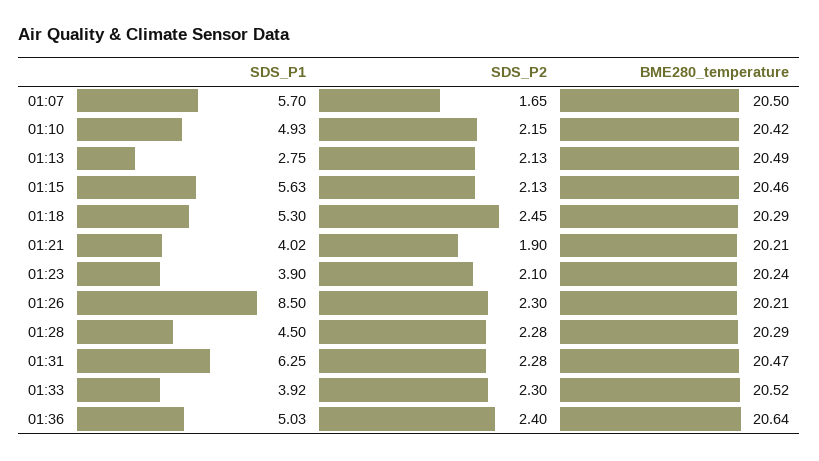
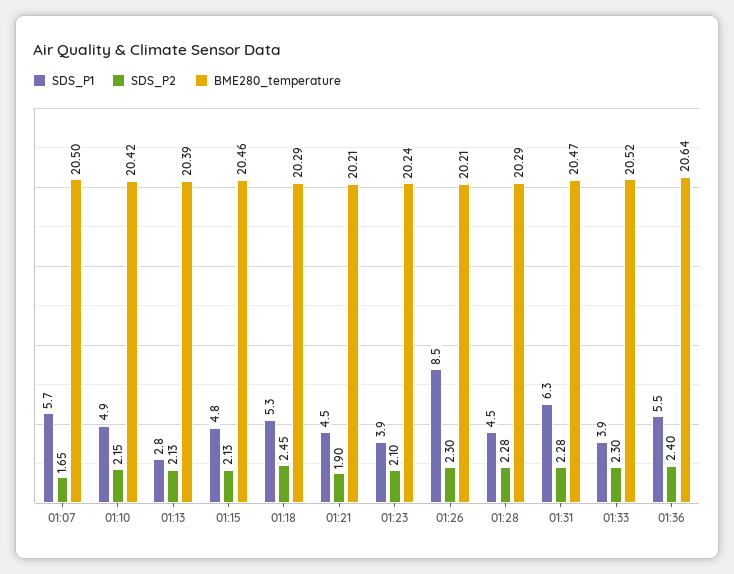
  {
    "SDS_P1": {
      "01:07": 5.7,
      "01:10": 4.93,
      "01:13": 2.75,
-     "01:15": 5.63,
+     "01:15": 4.8,
      "01:18": 5.3,
-     "01:21": 4.02,
+     "01:21": 4.5,
      "01:23": 3.9,
      "01:26": 8.5,
      "01:28": 4.5,
      "01:31": 6.25,
      "01:33": 3.92,
-     "01:36": 5.03
+     "01:36": 5.5
    },
    "SDS_P2": {
      "01:07": 1.65,
      "01:10": 2.15,
      "01:13": 2.13,
      "01:15": 2.13,
      "01:18": 2.45,
      "01:21": 1.9,
      "01:23": 2.1,
      "01:26": 2.3,
      "01:28": 2.28,
      "01:31": 2.28,
      "01:33": 2.3,
      "01:36": 2.4
    },
    "BME280_temperature": {
      "01:07": 20.5,
      "01:10": 20.42,
-     "01:13": 20.49,
+     "01:13": 20.39,
      "01:15": 20.46,
      "01:18": 20.29,
      "01:21": 20.21,
      "01:23": 20.24,
      "01:26": 20.21,
      "01:28": 20.29,
      "01:31": 20.47,
      "01:33": 20.52,
      "01:36": 20.64
    }
  }

